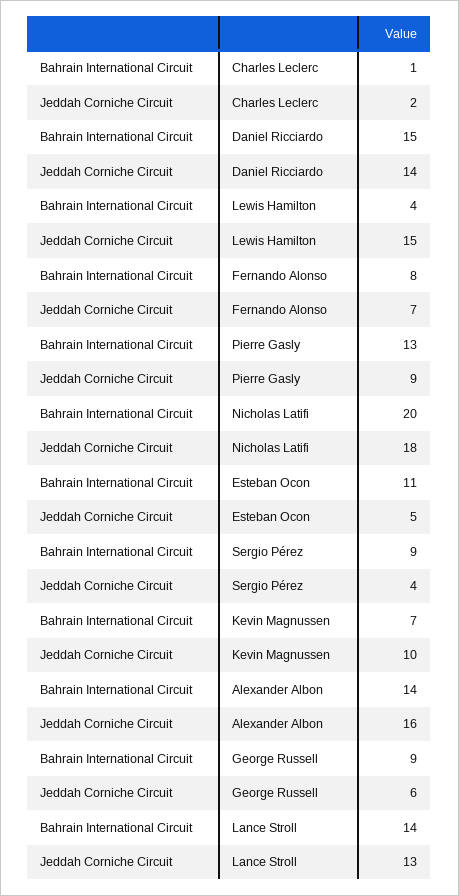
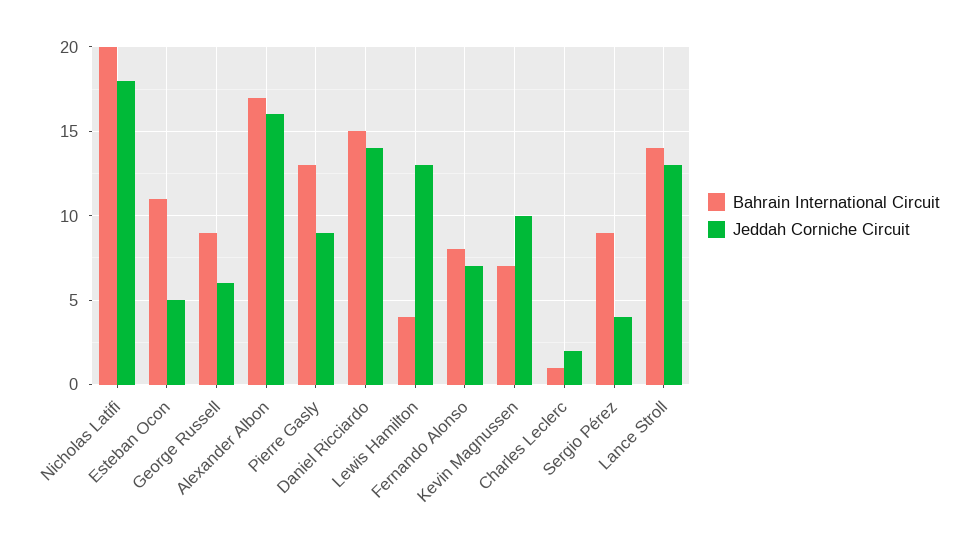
  {
    "Bahrain International Circuit": {
      "Charles Leclerc": 1,
      "Daniel Ricciardo": 15,
      "Lewis Hamilton": 4,
      "Fernando Alonso": 8,
      "Pierre Gasly": 13,
      "Nicholas Latifi": 20,
      "Esteban Ocon": 11,
      "Sergio Pérez": 9,
      "Kevin Magnussen": 7,
-     "Alexander Albon": 14,
+     "Alexander Albon": 17,
      "George Russell": 9,
      "Lance Stroll": 14
    },
    "Jeddah Corniche Circuit": {
      "Charles Leclerc": 2,
      "Daniel Ricciardo": 14,
-     "Lewis Hamilton": 15,
+     "Lewis Hamilton": 13,
      "Fernando Alonso": 7,
      "Pierre Gasly": 9,
      "Nicholas Latifi": 18,
      "Esteban Ocon": 5,
      "Sergio Pérez": 4,
      "Kevin Magnussen": 10,
      "Alexander Albon": 16,
      "George Russell": 6,
      "Lance Stroll": 13
    }
  }

